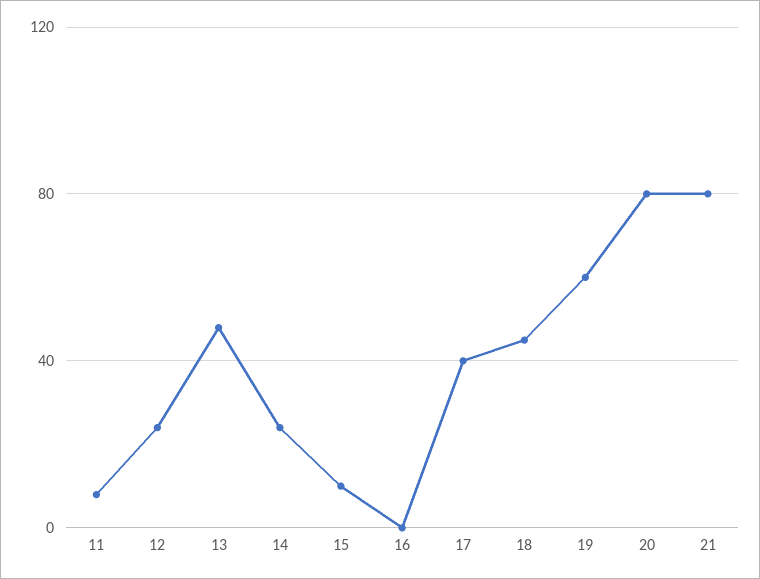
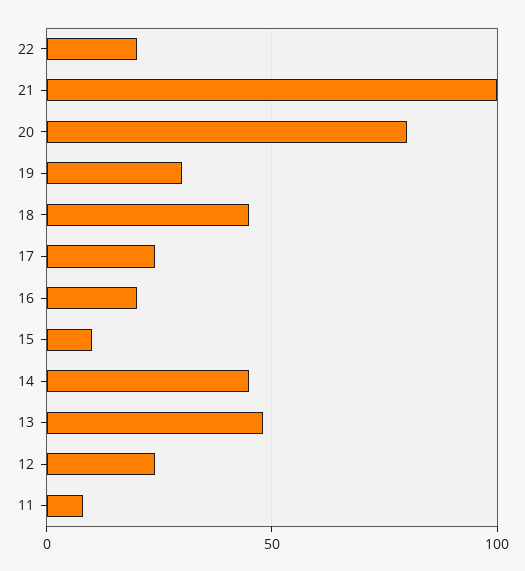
  {
    "11": 10,
    "12": 25,
    "13": 50,
-   "14": 25,
+   "14": 45,
    "15": 10,
-   "16": 0,
+   "16": 20,
-   "17": 40,
+   "17": 25,
    "18": 45,
-   "19": 60,
+   "19": 30,
    "20": 80,
-   "21": 80
+   "21": 100,
+   "22": 20
  }

